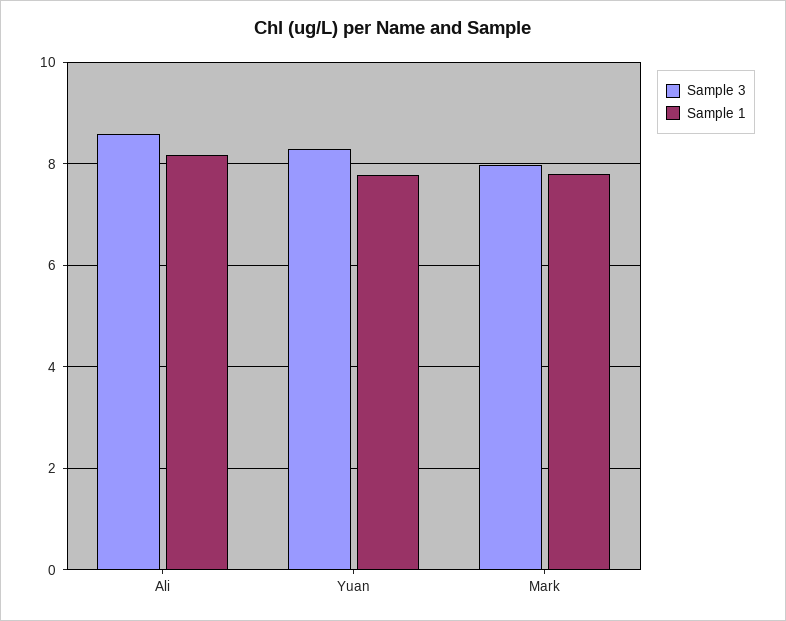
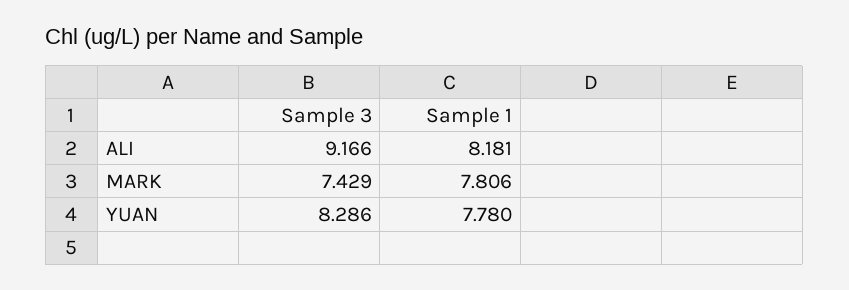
  {
    "Sample 3": {
-     "Ali": 8.6,
+     "Ali": 9.166,
      "Yuan": 8.286,
-     "Mark": 8
+     "Mark": 7.429
    },
    "Sample 1": {
      "Ali": 8.181,
      "Yuan": 7.78,
      "Mark": 7.806
    }
  }

